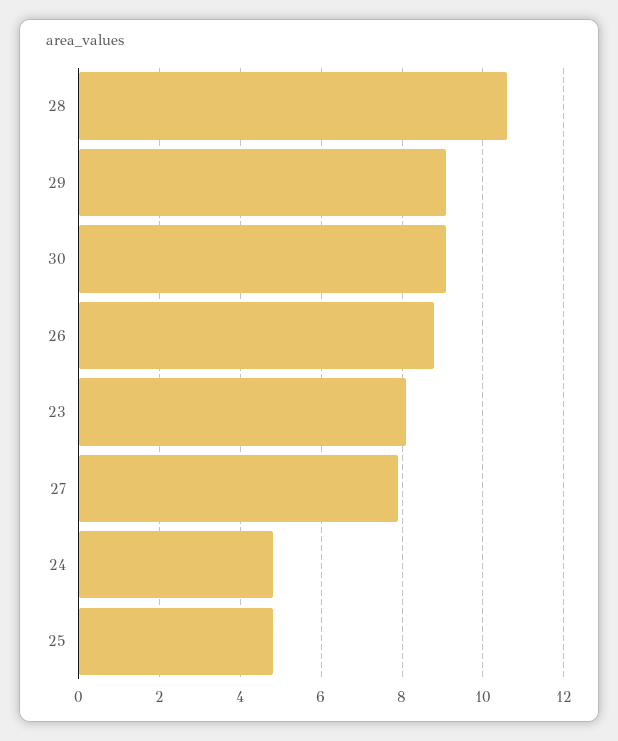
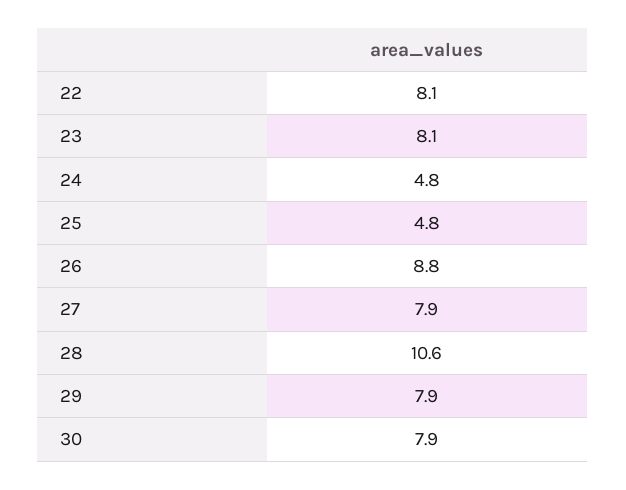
  {
    "28": 10.6,
-   "29": 9,
+   "29": 7.9,
-   "30": 9,
+   "30": 7.9,
    "26": 8.8,
    "23": 8.1,
    "27": 7.9,
    "24": 4.8,
-   "25": 4.8
+   "25": 4.8,
+   "22": 8.1
  }

